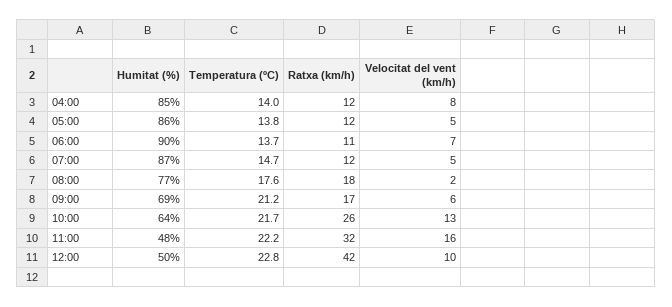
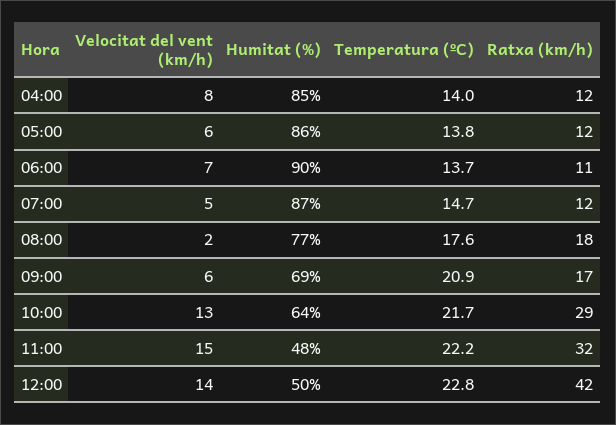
  {
    "Humitat (%)": {
      "04:00": 85,
      "05:00": 86,
      "06:00": 90,
      "07:00": 87,
      "08:00": 77,
      "09:00": 69,
      "10:00": 64,
      "11:00": 48,
      "12:00": 50
    },
    "Temperatura (ºC)": {
      "04:00": 14,
      "05:00": 13.8,
      "06:00": 13.7,
      "07:00": 14.7,
      "08:00": 17.6,
-     "09:00": 21.2,
+     "09:00": 20.9,
      "10:00": 21.7,
      "11:00": 22.2,
      "12:00": 22.8
    },
    "Ratxa (km/h)": {
      "04:00": 12,
      "05:00": 12,
      "06:00": 11,
      "07:00": 12,
      "08:00": 18,
      "09:00": 17,
-     "10:00": 26,
+     "10:00": 29,
      "11:00": 32,
      "12:00": 42
    },
    "Velocitat del vent (km/h)": {
      "04:00": 8,
-     "05:00": 5,
+     "05:00": 6,
      "06:00": 7,
      "07:00": 5,
      "08:00": 2,
      "09:00": 6,
      "10:00": 13,
-     "11:00": 16,
+     "11:00": 15,
-     "12:00": 10
+     "12:00": 14
    }
  }

